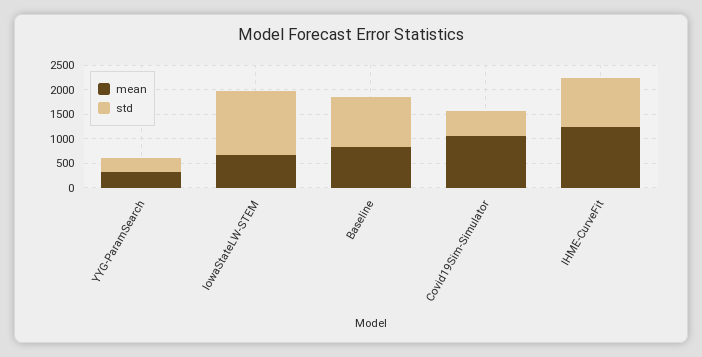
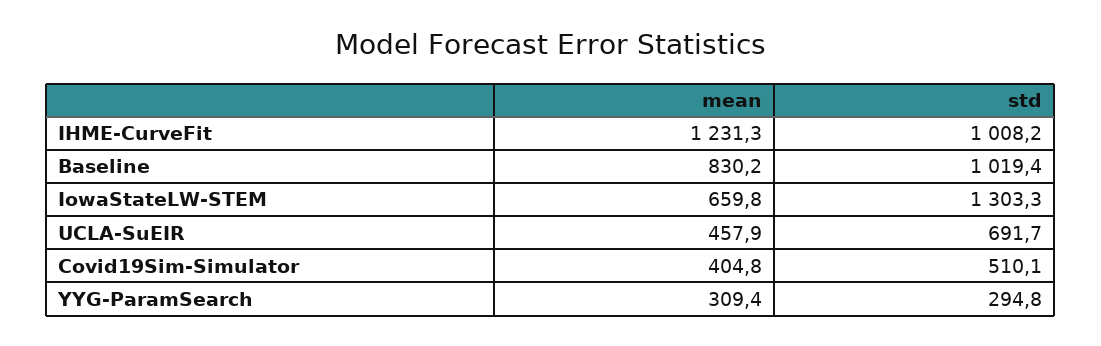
  {
    "mean": {
      "YYG-ParamSearch": 309.4,
      "IowaStateLW-STEM": 659.8,
      "Baseline": 830.2,
-     "Covid19Sim-Simulator": 1000,
+     "Covid19Sim-Simulator": 404.8,
-     "IHME-CurveFit": 1231.3
+     "IHME-CurveFit": 1231.3,
+     "UCLA-SuEIR": 457.9
    },
    "std": {
      "YYG-ParamSearch": 294.8,
      "IowaStateLW-STEM": 1303.3,
      "Baseline": 1019.4,
      "Covid19Sim-Simulator": 510.1,
-     "IHME-CurveFit": 1008.2
+     "IHME-CurveFit": 1008.2,
+     "UCLA-SuEIR": 691.7
    }
  }

